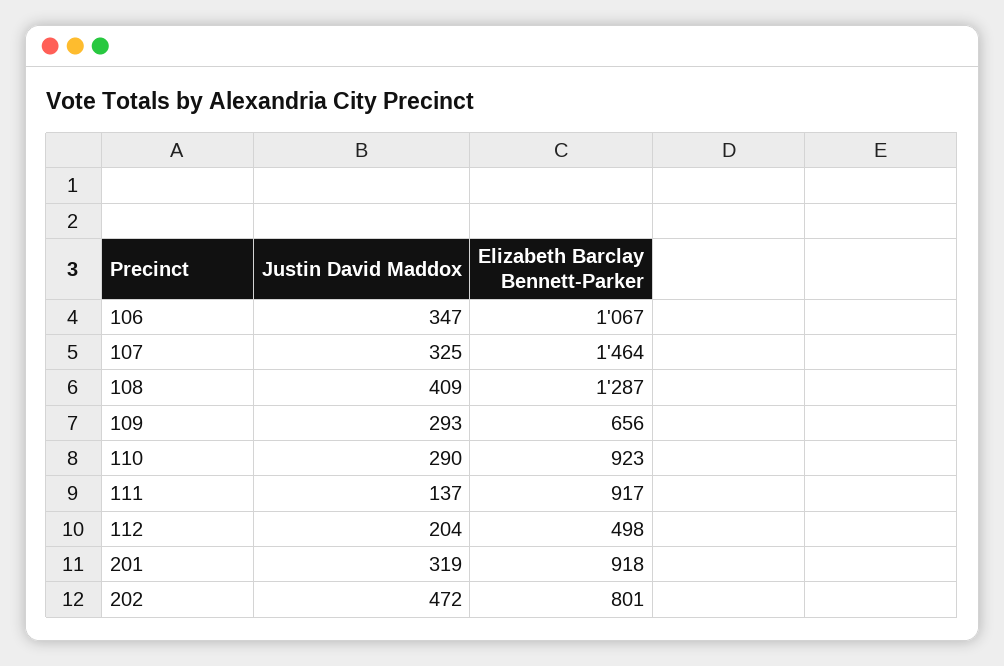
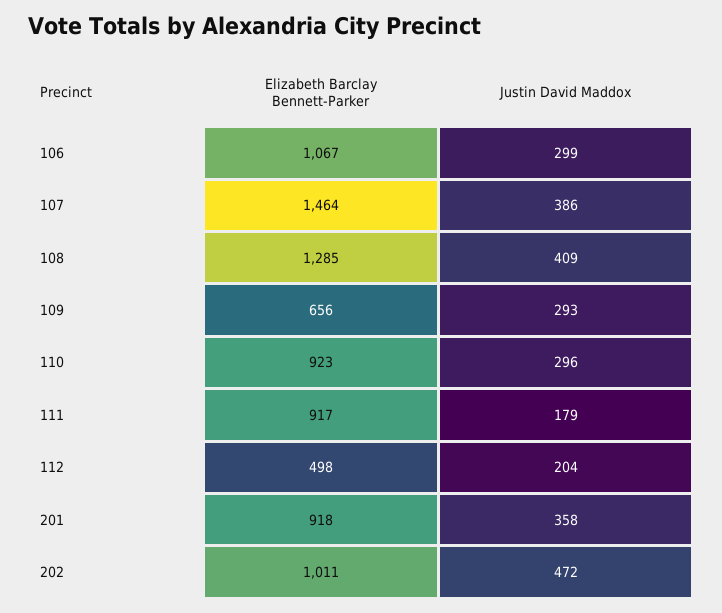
  {
    "Justin David Maddox": {
-     "106": 347,
+     "106": 299,
-     "107": 325,
+     "107": 386,
      "108": 409,
      "109": 293,
-     "110": 290,
+     "110": 296,
-     "111": 137,
+     "111": 179,
      "112": 204,
-     "201": 319,
+     "201": 358,
      "202": 472
    },
    "Elizabeth Barclay Bennett-Parker": {
      "106": 1067,
      "107": 1464,
-     "108": 1287,
+     "108": 1285,
      "109": 656,
      "110": 923,
      "111": 917,
      "112": 498,
      "201": 918,
-     "202": 801
+     "202": 1011
    }
  }

